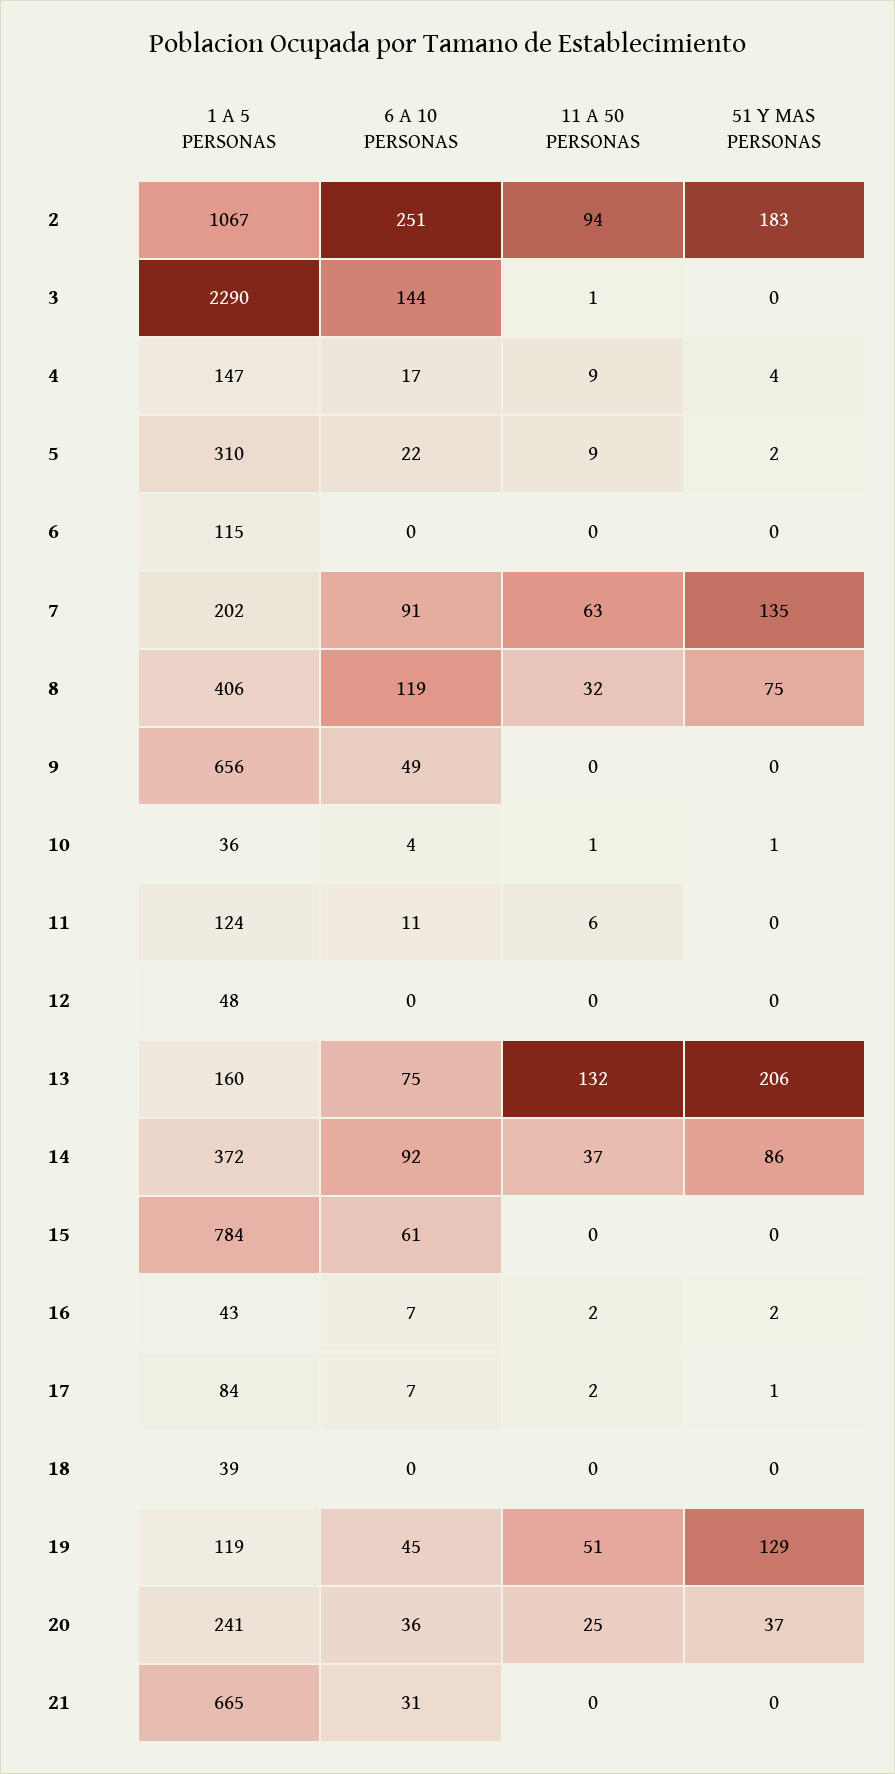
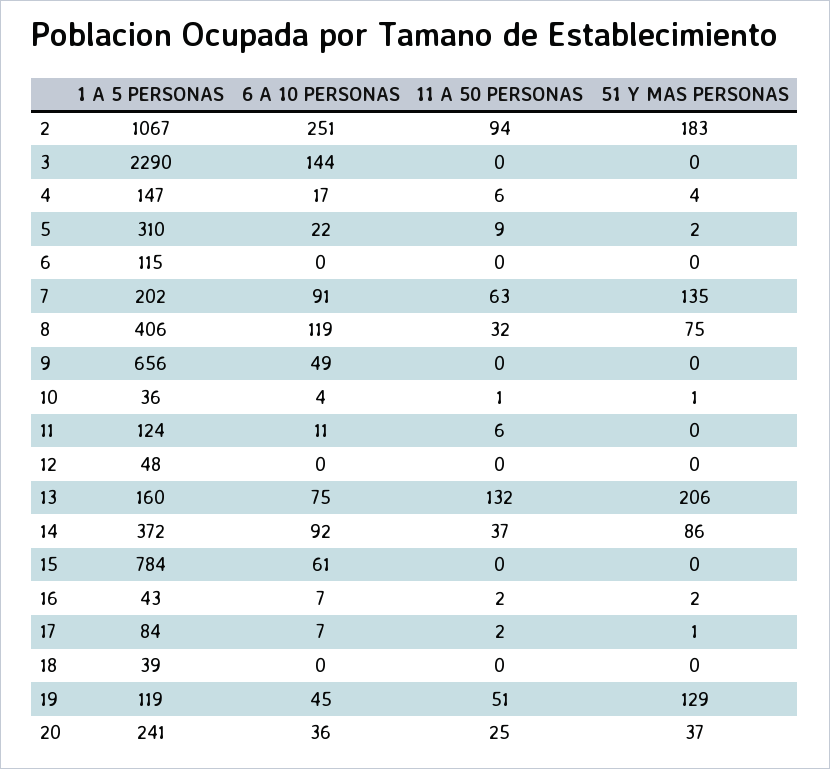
  {
    "1 A 5 PERSONAS": {
      "2": 1067,
      "3": 2290,
      "4": 147,
      "5": 310,
      "6": 115,
      "7": 202,
      "8": 406,
      "9": 656,
      "10": 36,
      "11": 124,
      "12": 48,
      "13": 160,
      "14": 372,
      "15": 784,
      "16": 43,
      "17": 84,
      "18": 39,
      "19": 119,
-     "20": 241,
+     "20": 241
-     "21": 665
    },
    "6 A 10 PERSONAS": {
      "2": 251,
      "3": 144,
      "4": 17,
      "5": 22,
      "6": 0,
      "7": 91,
      "8": 119,
      "9": 49,
      "10": 4,
      "11": 11,
      "12": 0,
      "13": 75,
      "14": 92,
      "15": 61,
      "16": 7,
      "17": 7,
      "18": 0,
      "19": 45,
-     "20": 36,
+     "20": 36
-     "21": 31
    },
    "11 A 50 PERSONAS": {
      "2": 94,
-     "3": 1,
+     "3": 0,
-     "4": 9,
+     "4": 6,
      "5": 9,
      "6": 0,
      "7": 63,
      "8": 32,
      "9": 0,
      "10": 1,
      "11": 6,
      "12": 0,
      "13": 132,
      "14": 37,
      "15": 0,
      "16": 2,
      "17": 2,
      "18": 0,
      "19": 51,
-     "20": 25,
+     "20": 25
-     "21": 0
    },
    "51 Y MAS PERSONAS": {
      "2": 183,
      "3": 0,
      "4": 4,
      "5": 2,
      "6": 0,
      "7": 135,
      "8": 75,
      "9": 0,
      "10": 1,
      "11": 0,
      "12": 0,
      "13": 206,
      "14": 86,
      "15": 0,
      "16": 2,
      "17": 1,
      "18": 0,
      "19": 129,
-     "20": 37,
+     "20": 37
-     "21": 0
    }
  }

